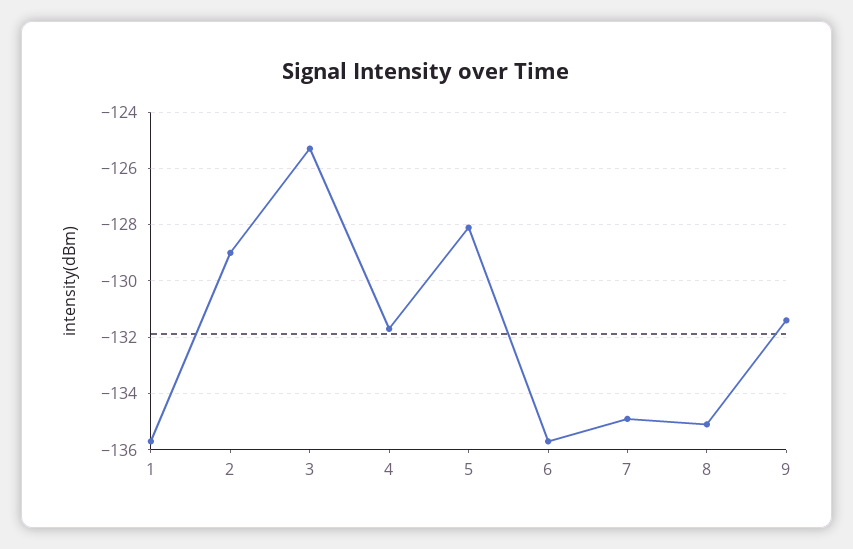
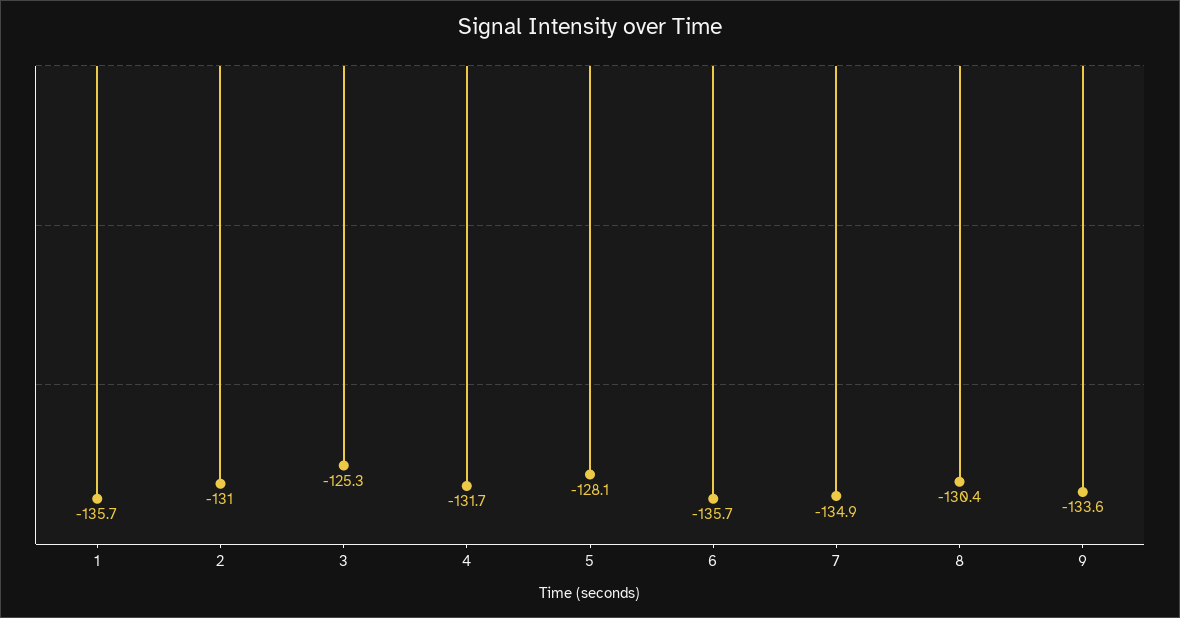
  {
    "1": -135.7,
-   "2": -129,
+   "2": -131,
    "3": -125.3,
    "4": -131.7,
    "5": -128.1,
    "6": -135.7,
    "7": -134.9,
-   "8": -135,
+   "8": -130.4,
-   "9": -131.5
+   "9": -133.6
  }

